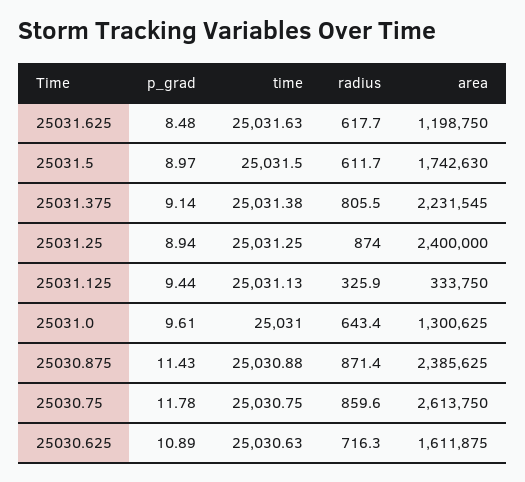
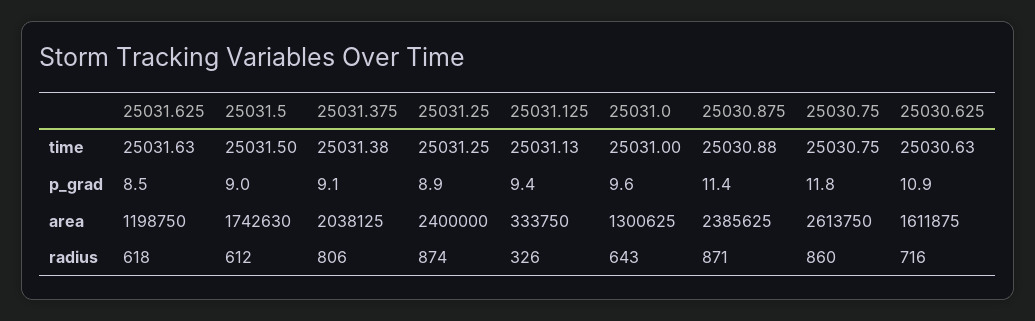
  {
    "p_grad": {
      "25031.625": 8.48,
      "25031.5": 8.97,
      "25031.375": 9.14,
      "25031.25": 8.94,
      "25031.125": 9.44,
      "25031.0": 9.61,
      "25030.875": 11.43,
      "25030.75": 11.78,
      "25030.625": 10.89
    },
    "time": {
      "25031.625": 25031.63,
      "25031.5": 25031.5,
      "25031.375": 25031.38,
      "25031.25": 25031.25,
      "25031.125": 25031.13,
      "25031.0": 25031,
      "25030.875": 25030.88,
      "25030.75": 25030.75,
      "25030.625": 25030.63
    },
    "radius": {
      "25031.625": 617.7,
      "25031.5": 611.7,
      "25031.375": 805.5,
      "25031.25": 874,
      "25031.125": 325.9,
      "25031.0": 643.4,
      "25030.875": 871.4,
      "25030.75": 859.6,
      "25030.625": 716.3
    },
    "area": {
      "25031.625": 1198750,
      "25031.5": 1742630,
-     "25031.375": 2231545,
+     "25031.375": 2038125,
      "25031.25": 2400000,
      "25031.125": 333750,
      "25031.0": 1300625,
      "25030.875": 2385625,
      "25030.75": 2613750,
      "25030.625": 1611875
    }
  }

